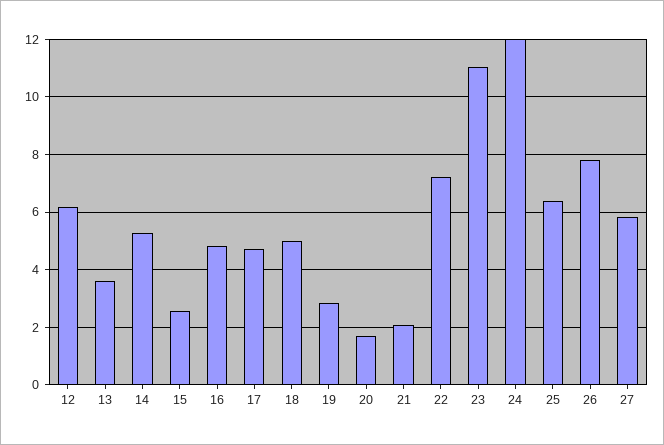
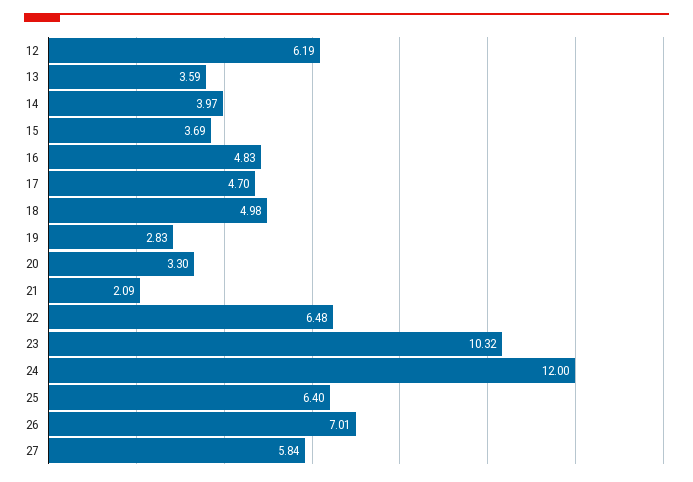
  {
    "12": 6.19,
    "13": 3.59,
-   "14": 5.25,
+   "14": 3.97,
-   "15": 2.5,
+   "15": 3.69,
    "16": 4.83,
    "17": 4.7,
    "18": 4.98,
    "19": 2.83,
-   "20": 1.75,
+   "20": 3.3,
    "21": 2.09,
-   "22": 7.25,
+   "22": 6.48,
-   "23": 11,
+   "23": 10.32,
    "24": 12,
    "25": 6.4,
-   "26": 7.75,
+   "26": 7.01,
    "27": 5.84
  }

